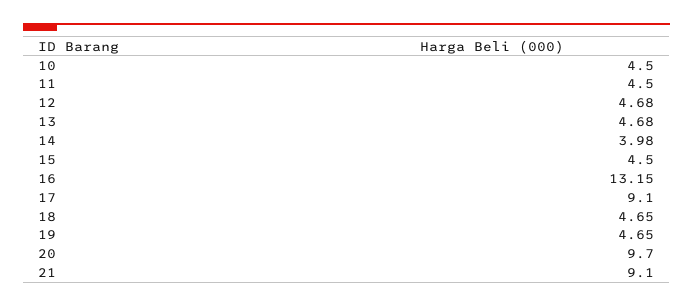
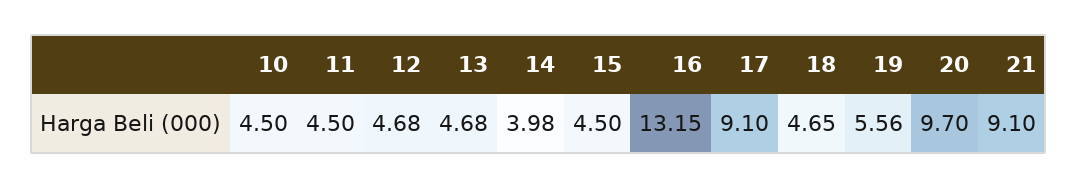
  {
    "10": 4.5,
    "11": 4.5,
    "12": 4.68,
    "13": 4.68,
    "14": 3.98,
    "15": 4.5,
    "16": 13.15,
    "17": 9.1,
    "18": 4.65,
-   "19": 4.65,
+   "19": 5.56,
    "20": 9.7,
    "21": 9.1
  }

